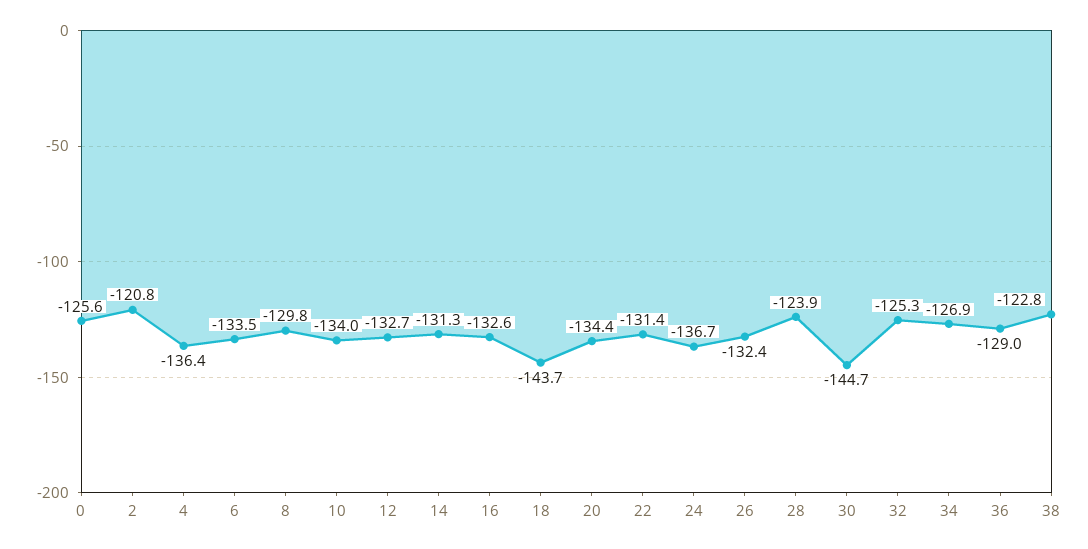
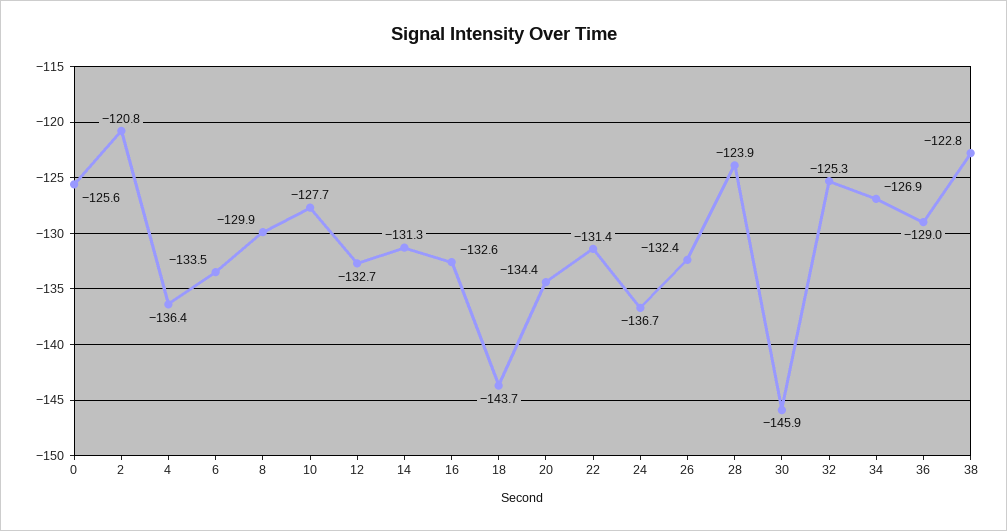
  {
    "0": -125.6,
    "2": -120.8,
    "4": -136.4,
    "6": -133.5,
-   "8": -129.8,
+   "8": -129.9,
-   "10": -134,
+   "10": -127.7,
    "12": -132.7,
    "14": -131.3,
    "16": -132.6,
    "18": -143.7,
    "20": -134.4,
    "22": -131.4,
    "24": -136.7,
    "26": -132.4,
    "28": -123.9,
-   "30": -144.7,
+   "30": -145.9,
    "32": -125.3,
    "34": -126.9,
    "36": -129,
    "38": -122.8
  }

